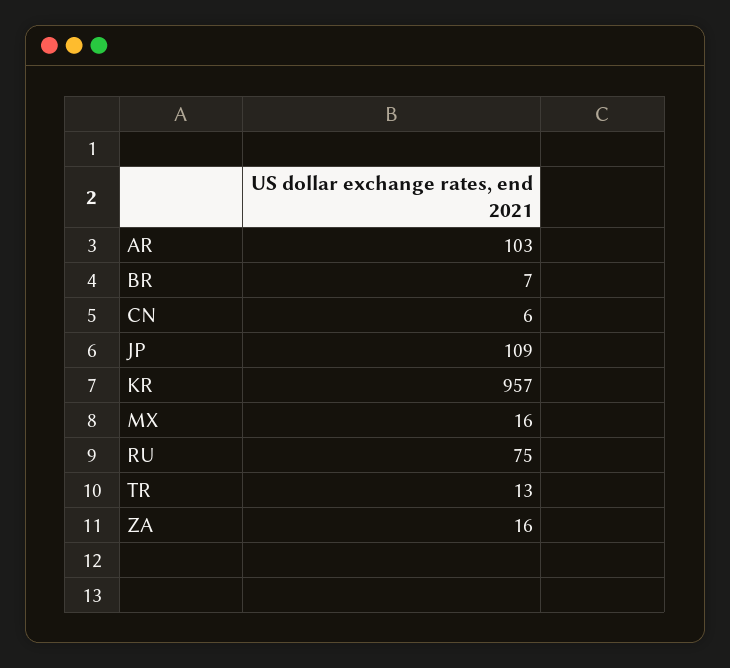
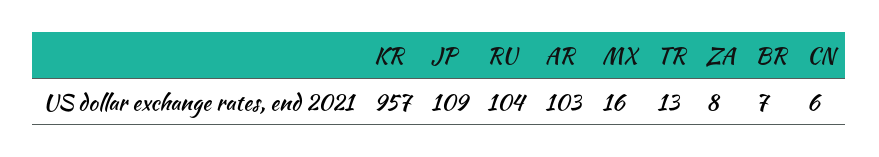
  {
    "AR": 103,
    "BR": 7,
    "CN": 6,
    "JP": 109,
    "KR": 957,
    "MX": 16,
-   "RU": 75,
+   "RU": 104,
    "TR": 13,
-   "ZA": 16
+   "ZA": 8
  }

